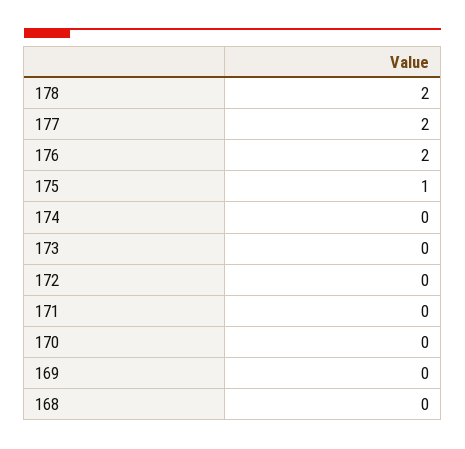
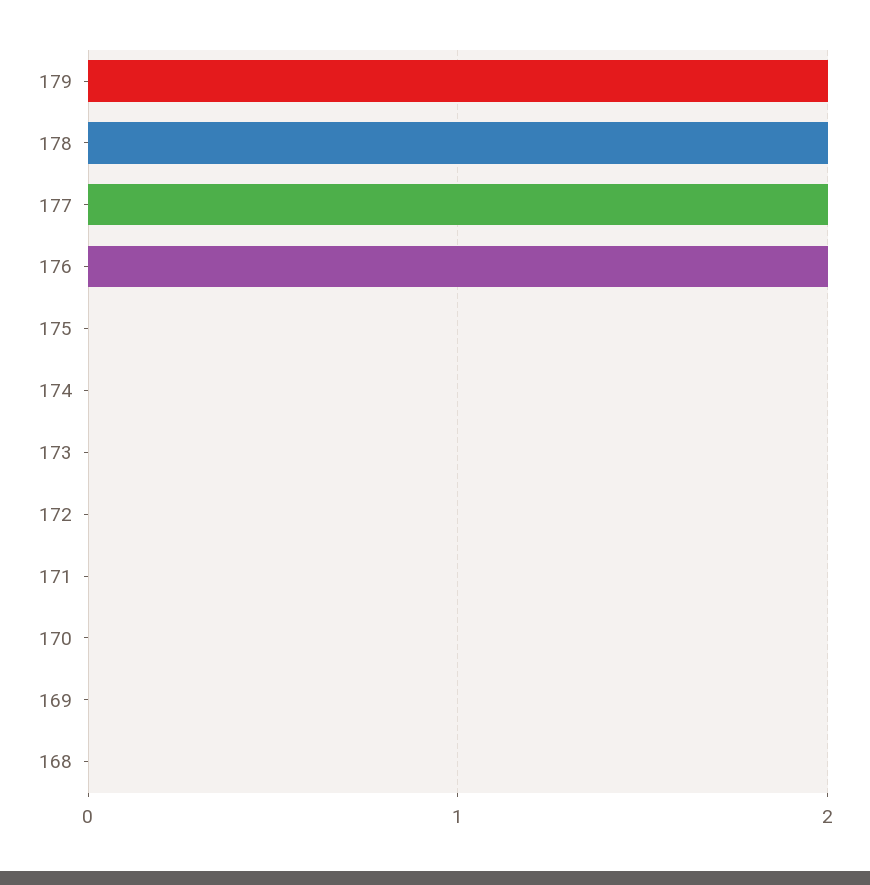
  {
    "178": 2,
    "177": 2,
    "176": 2,
-   "175": 1,
+   "175": 0,
    "174": 0,
    "173": 0,
    "172": 0,
    "171": 0,
    "170": 0,
    "169": 0,
-   "168": 0
+   "168": 0,
+   "179": 2
  }

